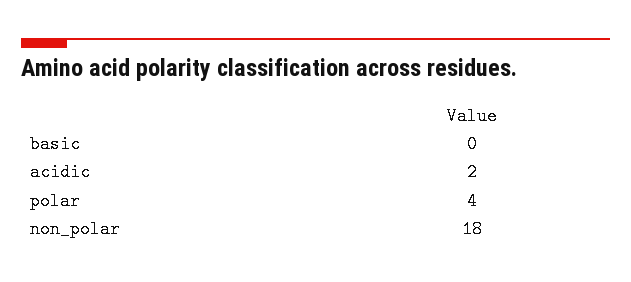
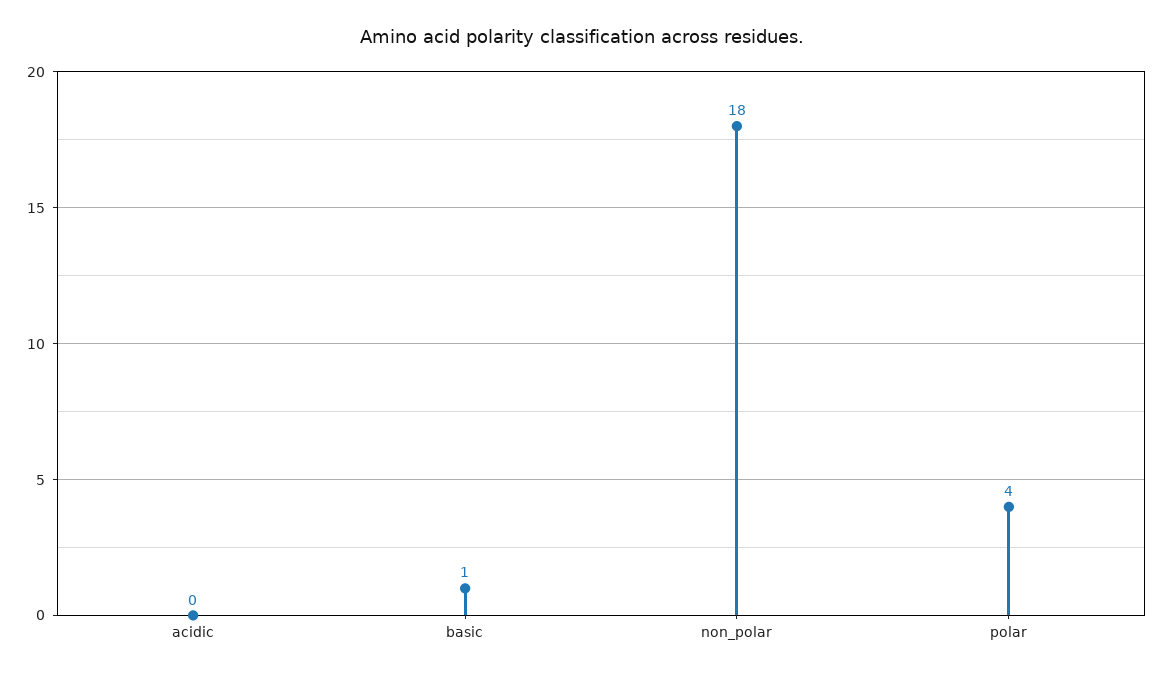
  {
-   "basic": 0,
+   "basic": 1,
-   "acidic": 2,
+   "acidic": 0,
    "polar": 4,
    "non_polar": 18
  }

